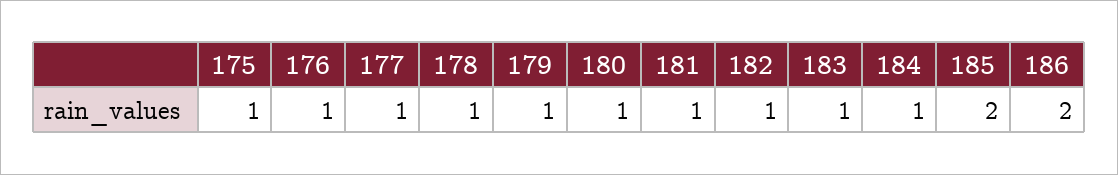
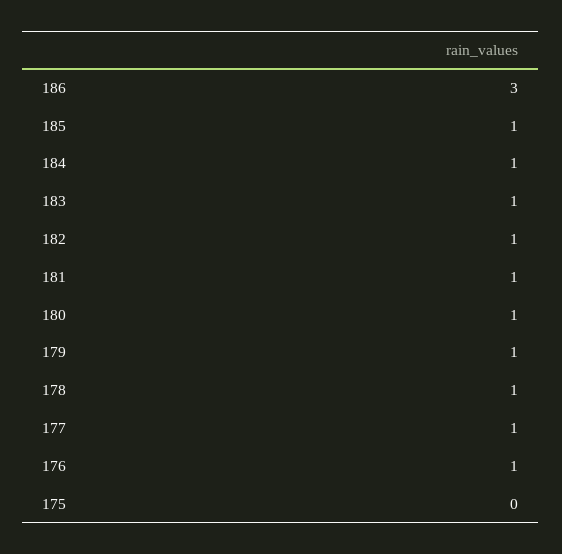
  {
-   "175": 1,
+   "175": 0,
    "176": 1,
    "177": 1,
    "178": 1,
    "179": 1,
    "180": 1,
    "181": 1,
    "182": 1,
    "183": 1,
    "184": 1,
-   "185": 2,
+   "185": 1,
-   "186": 2
+   "186": 3
  }

